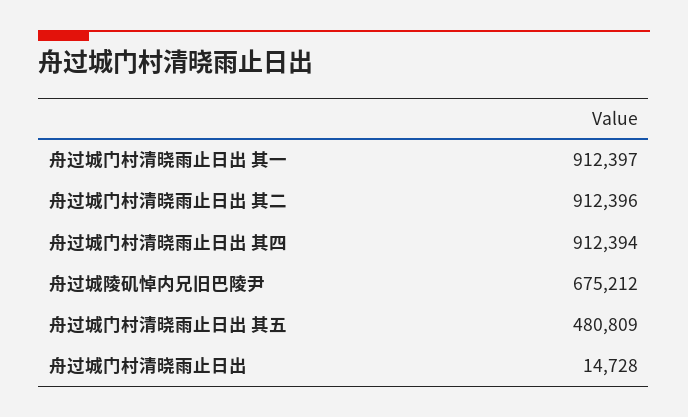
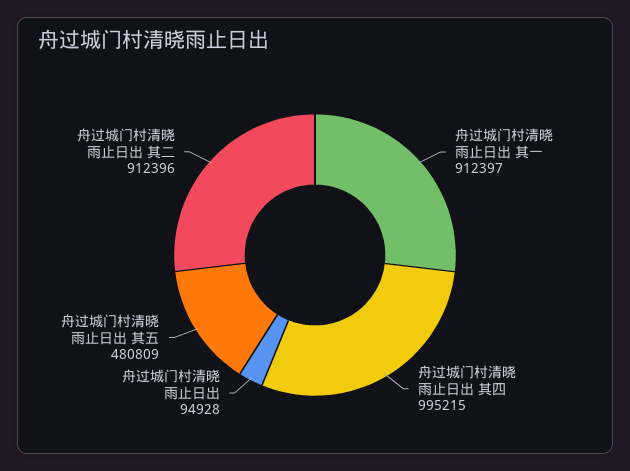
  {
    "舟过城门村清晓雨止日出 其一": 912397,
    "舟过城门村清晓雨止日出 其二": 912396,
-   "舟过城门村清晓雨止日出 其四": 912394,
+   "舟过城门村清晓雨止日出 其四": 995215,
-   "舟过城陵矶悼内兄旧巴陵尹": 675212,
    "舟过城门村清晓雨止日出 其五": 480809,
-   "舟过城门村清晓雨止日出": 14728
+   "舟过城门村清晓雨止日出": 94928
  }

